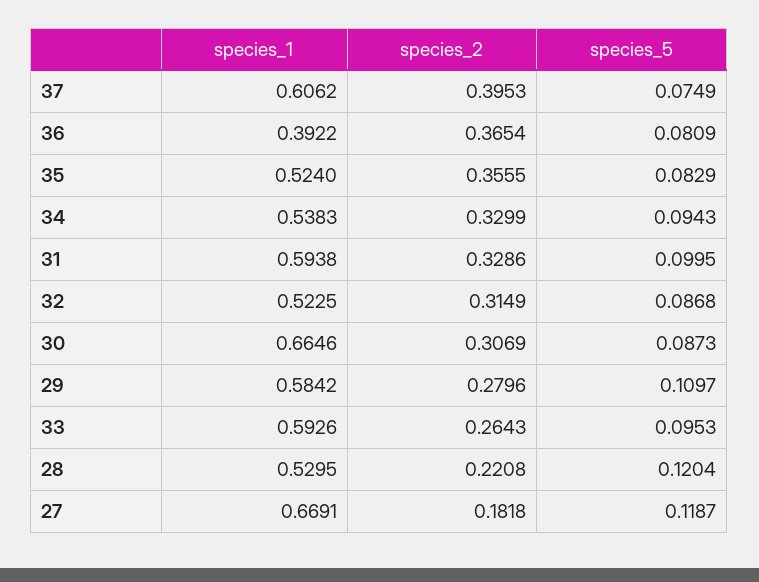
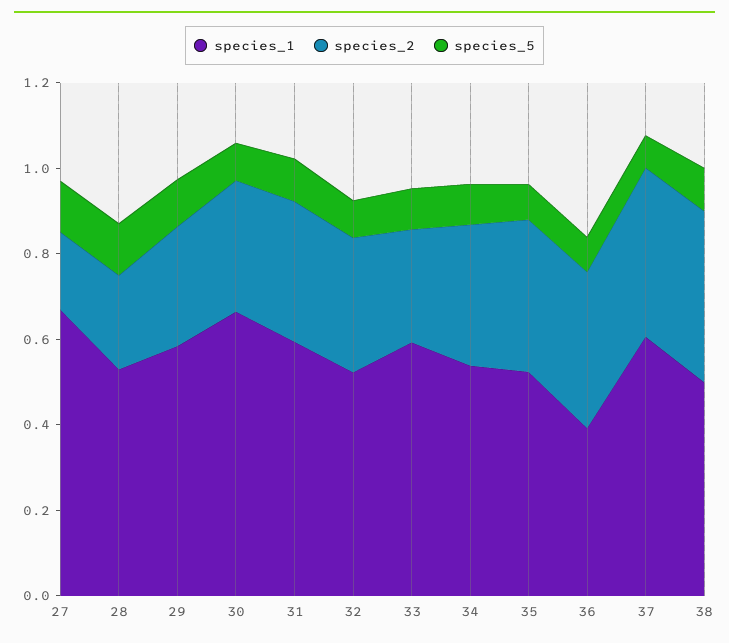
  {
    "species_1": {
      "37": 0.6062,
      "36": 0.3922,
      "35": 0.524,
      "34": 0.5383,
      "31": 0.5938,
      "32": 0.5225,
      "30": 0.6646,
      "29": 0.5842,
      "33": 0.5926,
      "28": 0.5295,
-     "27": 0.6691
+     "27": 0.6691,
+     "38": 0.5
    },
    "species_2": {
      "37": 0.3953,
      "36": 0.3654,
      "35": 0.3555,
      "34": 0.3299,
      "31": 0.3286,
      "32": 0.3149,
      "30": 0.3069,
      "29": 0.2796,
      "33": 0.2643,
      "28": 0.2208,
-     "27": 0.1818
+     "27": 0.1818,
+     "38": 0.4
    },
    "species_5": {
      "37": 0.0749,
      "36": 0.0809,
      "35": 0.0829,
      "34": 0.0943,
      "31": 0.0995,
      "32": 0.0868,
      "30": 0.0873,
      "29": 0.1097,
      "33": 0.0953,
      "28": 0.1204,
-     "27": 0.1187
+     "27": 0.1187,
+     "38": 0.1
    }
  }

